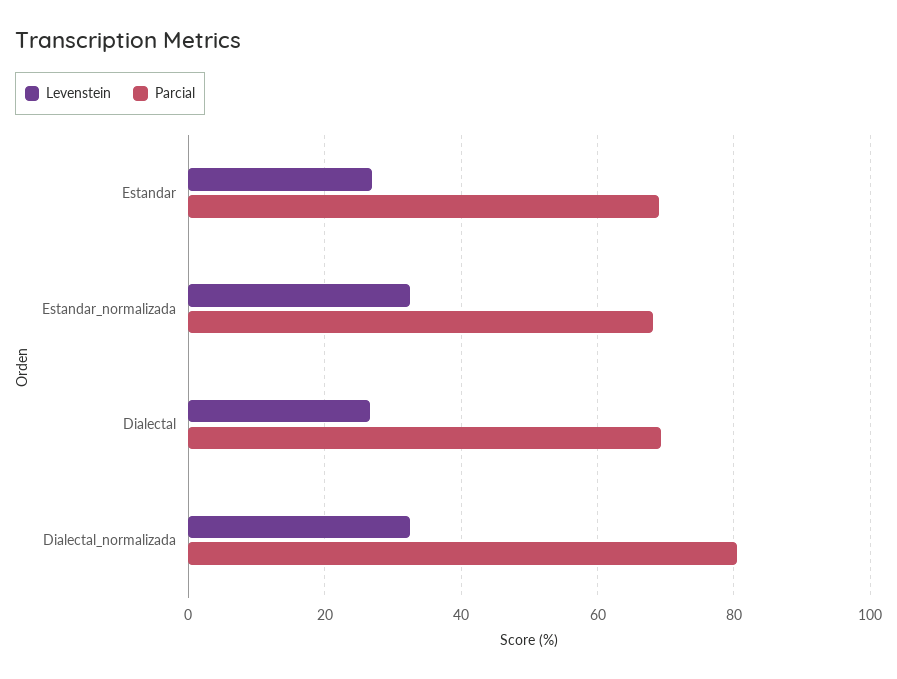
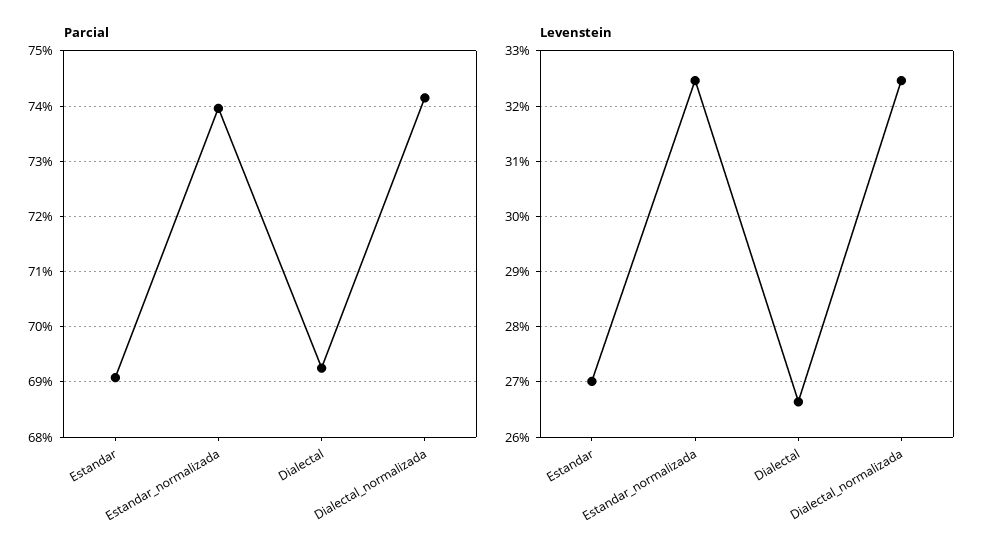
  {
    "Levenstein": {
      "Estandar": 27,
      "Estandar_normalizada": 32.4,
      "Dialectal": 26.6,
      "Dialectal_normalizada": 32.4
    },
    "Parcial": {
      "Estandar": 69,
-     "Estandar_normalizada": 68,
+     "Estandar_normalizada": 74,
      "Dialectal": 69.2,
-     "Dialectal_normalizada": 80
+     "Dialectal_normalizada": 74.2
    }
  }

